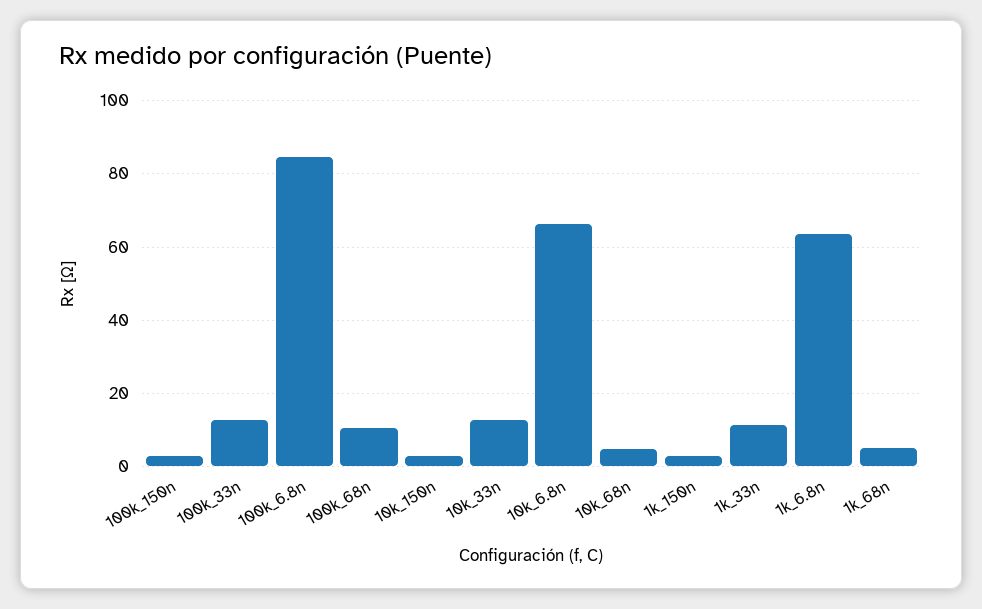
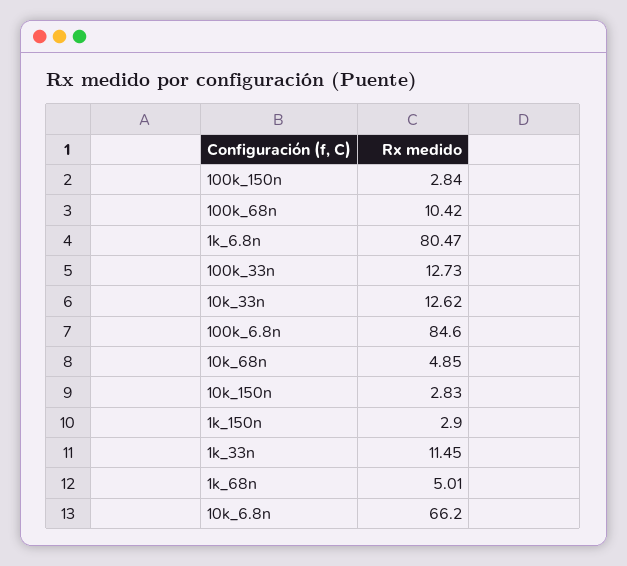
  {
    "100k_150n": 2.84,
    "100k_33n": 12.73,
    "100k_6.8n": 84.6,
    "100k_68n": 10.42,
    "10k_150n": 2.83,
    "10k_33n": 12.62,
    "10k_6.8n": 66.2,
    "10k_68n": 4.85,
    "1k_150n": 2.9,
    "1k_33n": 11.45,
-   "1k_6.8n": 64,
+   "1k_6.8n": 80.47,
    "1k_68n": 5.01
  }

